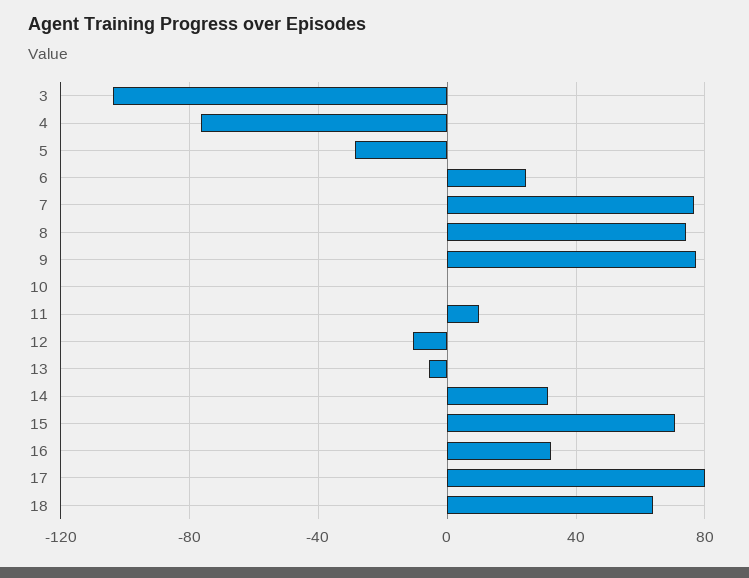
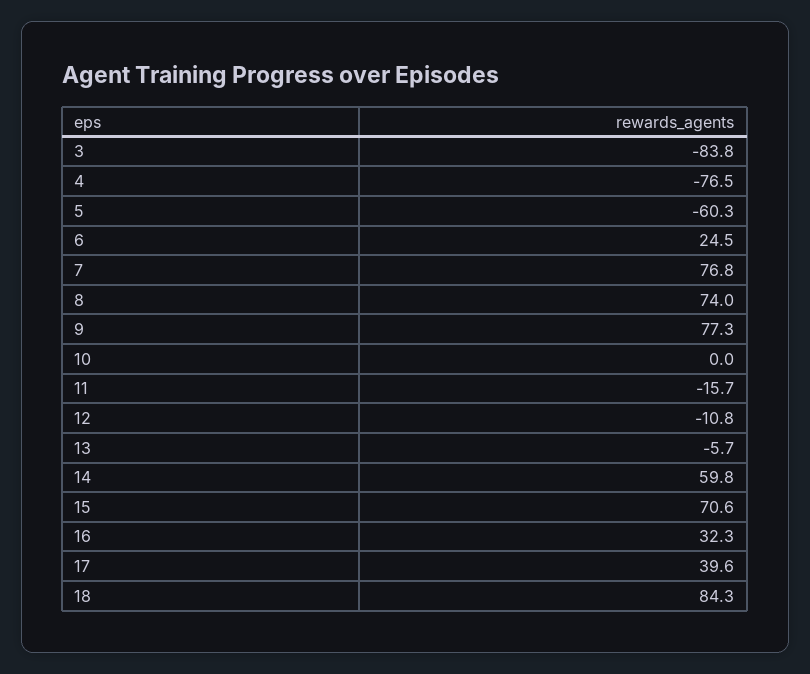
  {
-   "3": -105,
+   "3": -83.8,
    "4": -76.5,
-   "5": -30,
+   "5": -60.3,
    "6": 24.5,
    "7": 76.8,
    "8": 74,
    "9": 77.3,
    "10": 0,
-   "11": 10,
+   "11": -15.7,
    "12": -10.8,
    "13": -5.7,
-   "14": 30,
+   "14": 59.8,
    "15": 70.6,
    "16": 32.3,
-   "17": 80,
+   "17": 39.6,
-   "18": 65
+   "18": 84.3
  }

